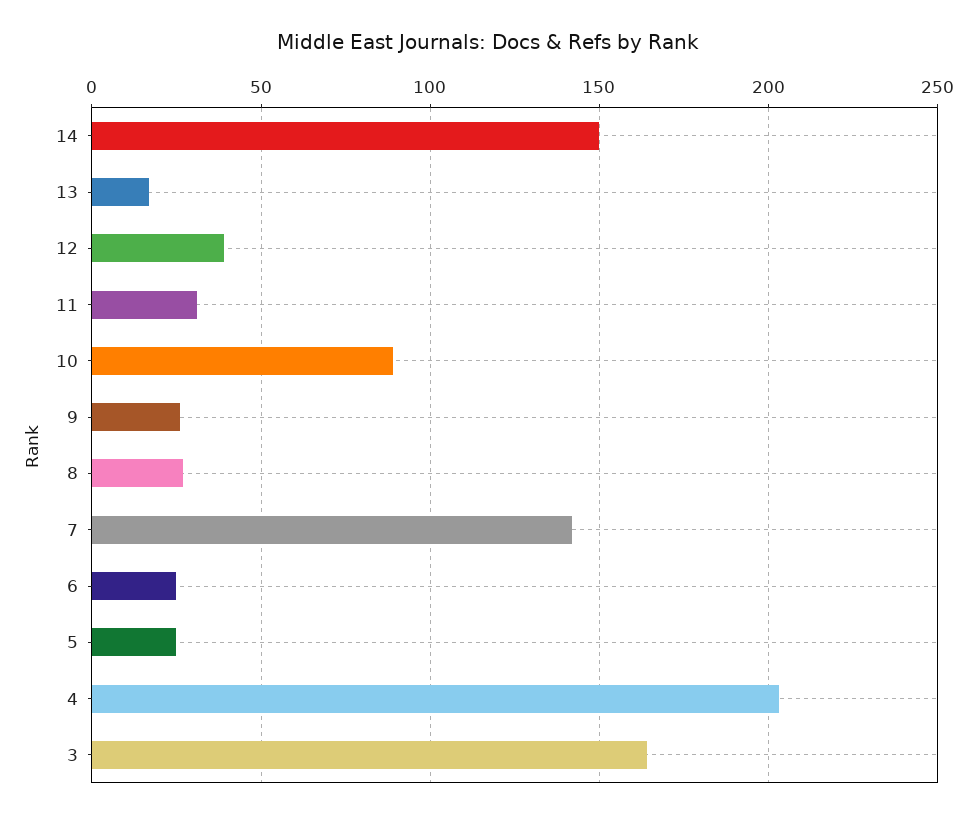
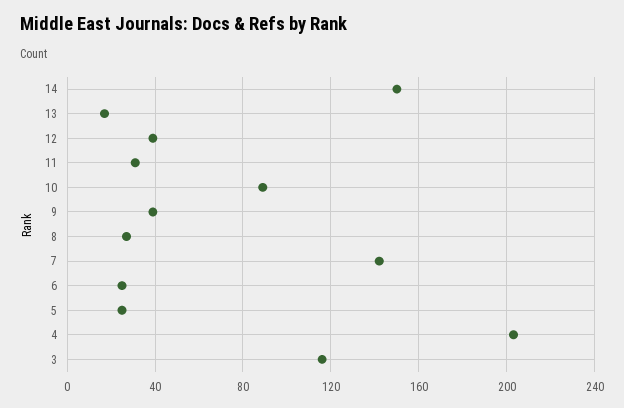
  {
    "14": 150,
    "13": 15,
    "12": 40,
    "11": 30,
    "10": 90,
-   "9": 25,
+   "9": 40,
    "8": 25,
    "7": 140,
    "6": 25,
    "5": 25,
    "4": 205,
-   "3": 165
+   "3": 115
  }

